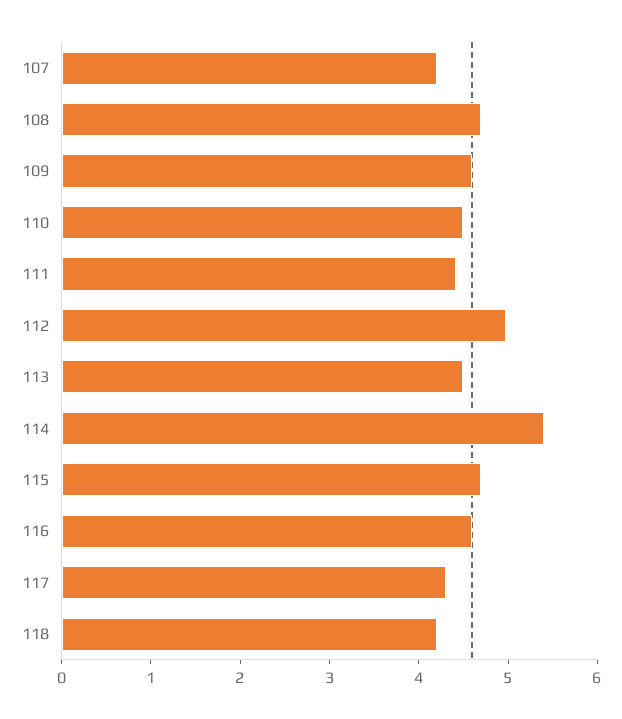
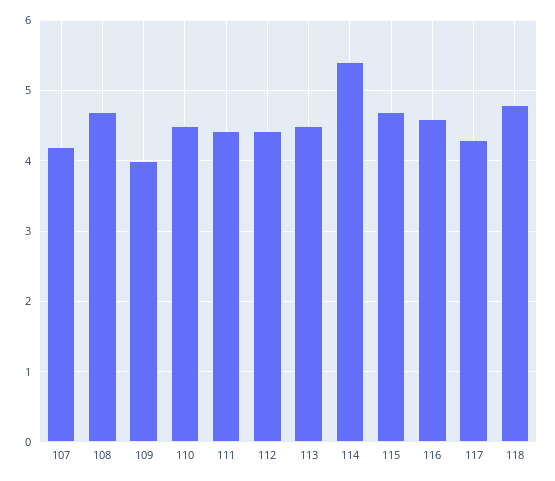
  {
    "107": 4.2,
    "108": 4.7,
-   "109": 4.6,
+   "109": 4,
    "110": 4.5,
    "111": 4.4,
-   "112": 5,
+   "112": 4.4,
    "113": 4.5,
    "114": 5.4,
    "115": 4.7,
    "116": 4.6,
    "117": 4.3,
-   "118": 4.2
+   "118": 4.8
  }

